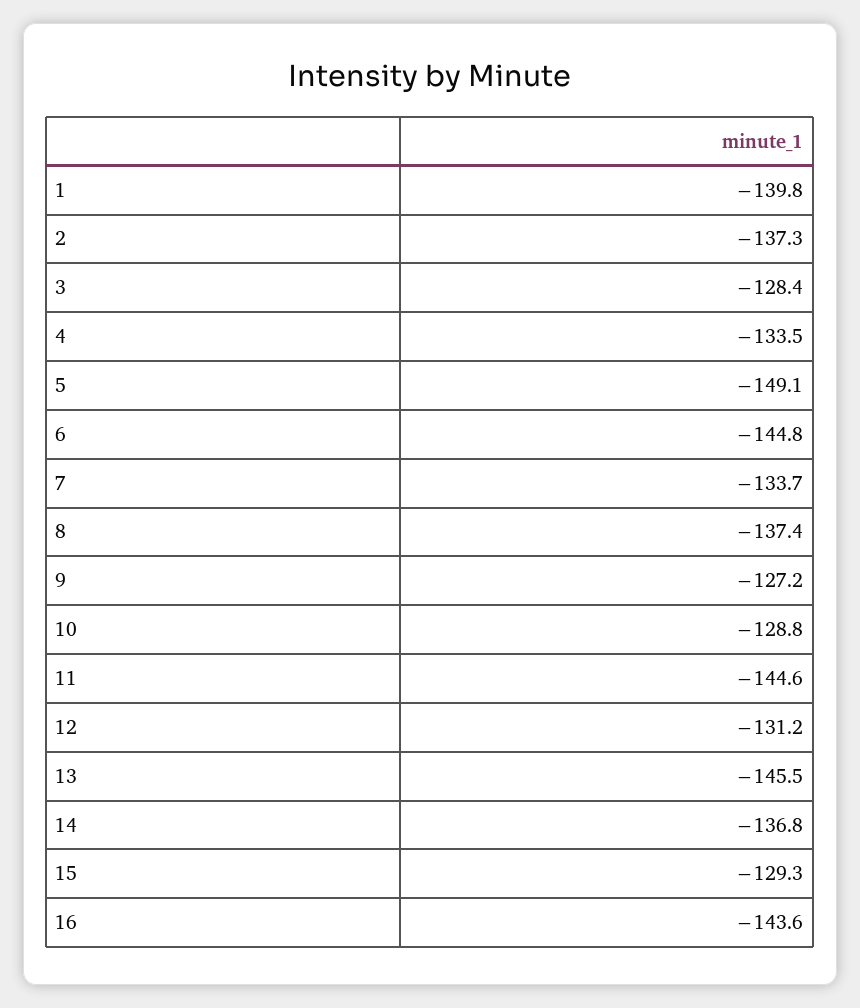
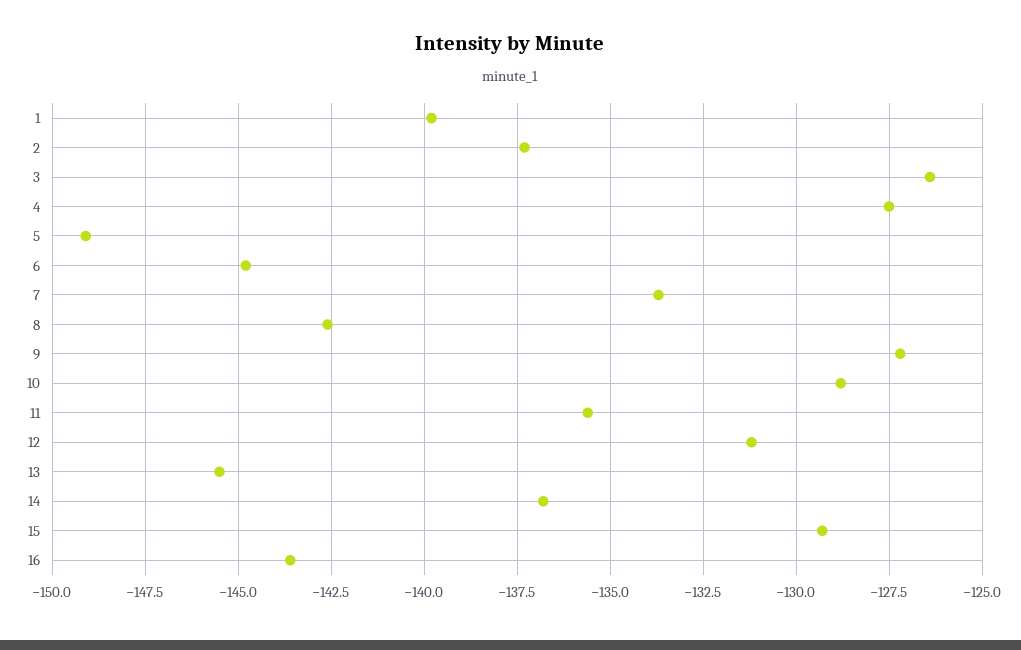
  {
    "1": -139.8,
    "2": -137.3,
-   "3": -128.4,
+   "3": -126.5,
-   "4": -133.5,
+   "4": -127.5,
    "5": -149.1,
    "6": -144.8,
    "7": -133.7,
-   "8": -137.4,
+   "8": -142.5,
    "9": -127.2,
    "10": -128.8,
-   "11": -144.6,
+   "11": -135.5,
    "12": -131.2,
    "13": -145.5,
    "14": -136.8,
    "15": -129.3,
    "16": -143.6
  }

